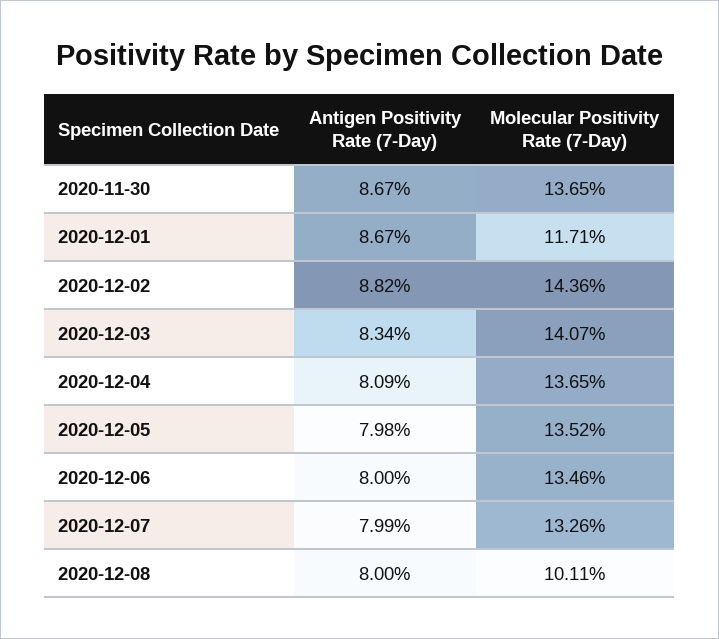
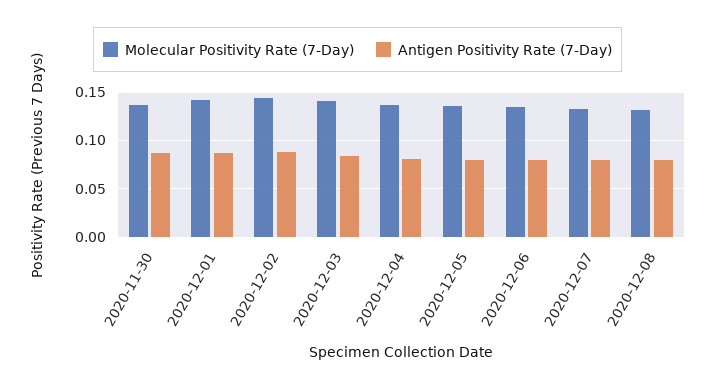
  {
    "Antigen Positivity Rate (7-Day)": {
      "2020-11-30": 0.0867,
      "2020-12-01": 0.0867,
      "2020-12-02": 0.0882,
      "2020-12-03": 0.0834,
      "2020-12-04": 0.0809,
      "2020-12-05": 0.0798,
      "2020-12-06": 0.08,
      "2020-12-07": 0.0799,
      "2020-12-08": 0.08
    },
    "Molecular Positivity Rate (7-Day)": {
      "2020-11-30": 0.1365,
-     "2020-12-01": 0.1171,
+     "2020-12-01": 0.14,
      "2020-12-02": 0.1436,
      "2020-12-03": 0.1407,
      "2020-12-04": 0.1365,
      "2020-12-05": 0.1352,
      "2020-12-06": 0.1346,
      "2020-12-07": 0.1326,
-     "2020-12-08": 0.1011
+     "2020-12-08": 0.13
    }
  }

